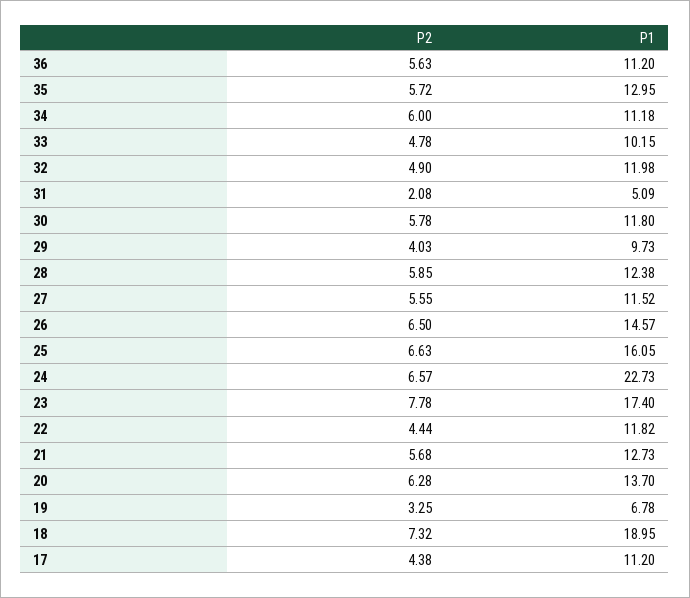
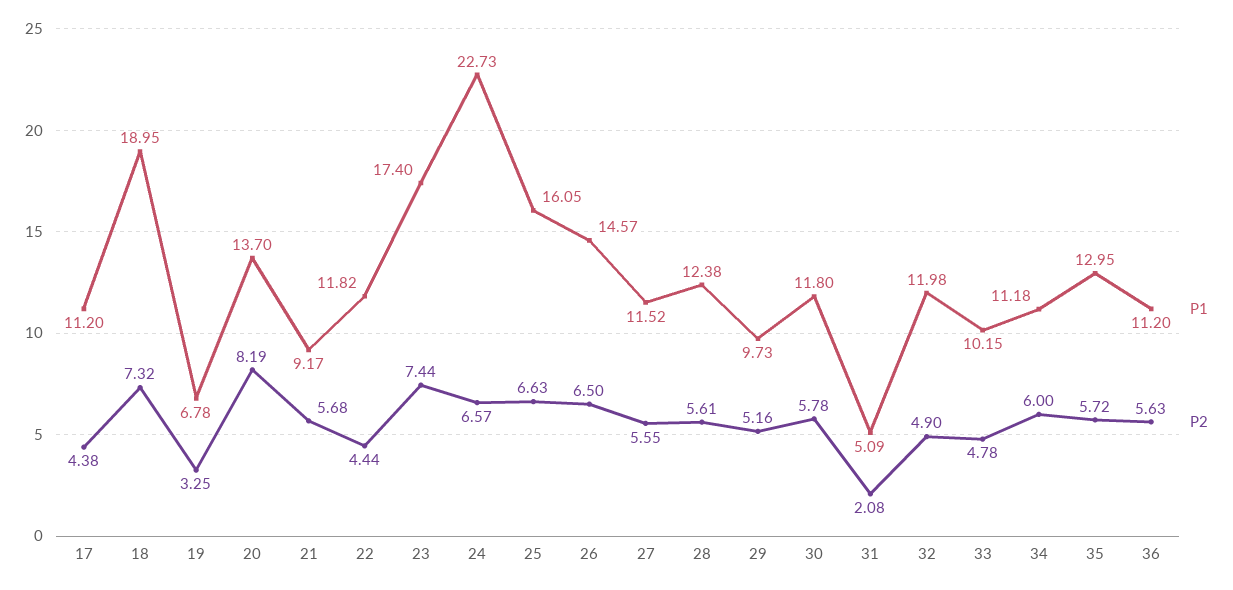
  {
    "P2": {
      "36": 5.63,
      "35": 5.72,
      "34": 6,
      "33": 4.78,
      "32": 4.9,
      "31": 2.08,
      "30": 5.78,
-     "29": 4.03,
+     "29": 5.16,
-     "28": 5.85,
+     "28": 5.61,
      "27": 5.55,
      "26": 6.5,
      "25": 6.63,
      "24": 6.57,
-     "23": 7.78,
+     "23": 7.44,
      "22": 4.44,
      "21": 5.68,
-     "20": 6.28,
+     "20": 8.19,
      "19": 3.25,
      "18": 7.32,
      "17": 4.38
    },
    "P1": {
      "36": 11.2,
      "35": 12.95,
      "34": 11.18,
      "33": 10.15,
      "32": 11.98,
      "31": 5.09,
      "30": 11.8,
      "29": 9.73,
      "28": 12.38,
      "27": 11.52,
      "26": 14.57,
      "25": 16.05,
      "24": 22.73,
      "23": 17.4,
      "22": 11.82,
-     "21": 12.73,
+     "21": 9.17,
      "20": 13.7,
      "19": 6.78,
      "18": 18.95,
      "17": 11.2
    }
  }

